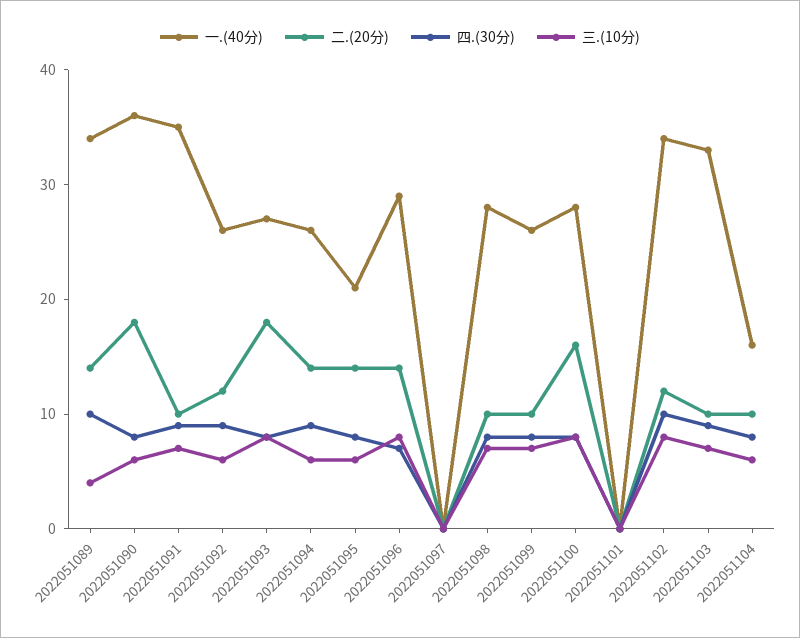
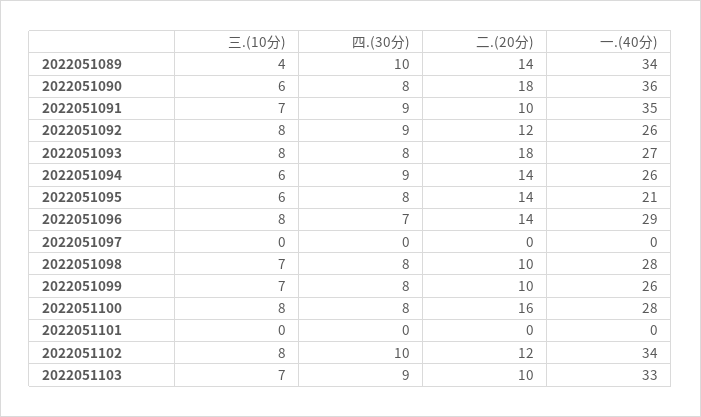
  {
    "一.(40分)": {
      "2022051089": 34,
      "2022051090": 36,
      "2022051091": 35,
      "2022051092": 26,
      "2022051093": 27,
      "2022051094": 26,
      "2022051095": 21,
      "2022051096": 29,
      "2022051097": 0,
      "2022051098": 28,
      "2022051099": 26,
      "2022051100": 28,
      "2022051101": 0,
      "2022051102": 34,
-     "2022051103": 33,
+     "2022051103": 33
-     "2022051104": 16
    },
    "二.(20分)": {
      "2022051089": 14,
      "2022051090": 18,
      "2022051091": 10,
      "2022051092": 12,
      "2022051093": 18,
      "2022051094": 14,
      "2022051095": 14,
      "2022051096": 14,
      "2022051097": 0,
      "2022051098": 10,
      "2022051099": 10,
      "2022051100": 16,
      "2022051101": 0,
      "2022051102": 12,
-     "2022051103": 10,
+     "2022051103": 10
-     "2022051104": 10
    },
    "四.(30分)": {
      "2022051089": 10,
      "2022051090": 8,
      "2022051091": 9,
      "2022051092": 9,
      "2022051093": 8,
      "2022051094": 9,
      "2022051095": 8,
      "2022051096": 7,
      "2022051097": 0,
      "2022051098": 8,
      "2022051099": 8,
      "2022051100": 8,
      "2022051101": 0,
      "2022051102": 10,
-     "2022051103": 9,
+     "2022051103": 9
-     "2022051104": 8
    },
    "三.(10分)": {
      "2022051089": 4,
      "2022051090": 6,
      "2022051091": 7,
-     "2022051092": 6,
+     "2022051092": 8,
      "2022051093": 8,
      "2022051094": 6,
      "2022051095": 6,
      "2022051096": 8,
      "2022051097": 0,
      "2022051098": 7,
      "2022051099": 7,
      "2022051100": 8,
      "2022051101": 0,
      "2022051102": 8,
-     "2022051103": 7,
+     "2022051103": 7
-     "2022051104": 6
    }
  }

